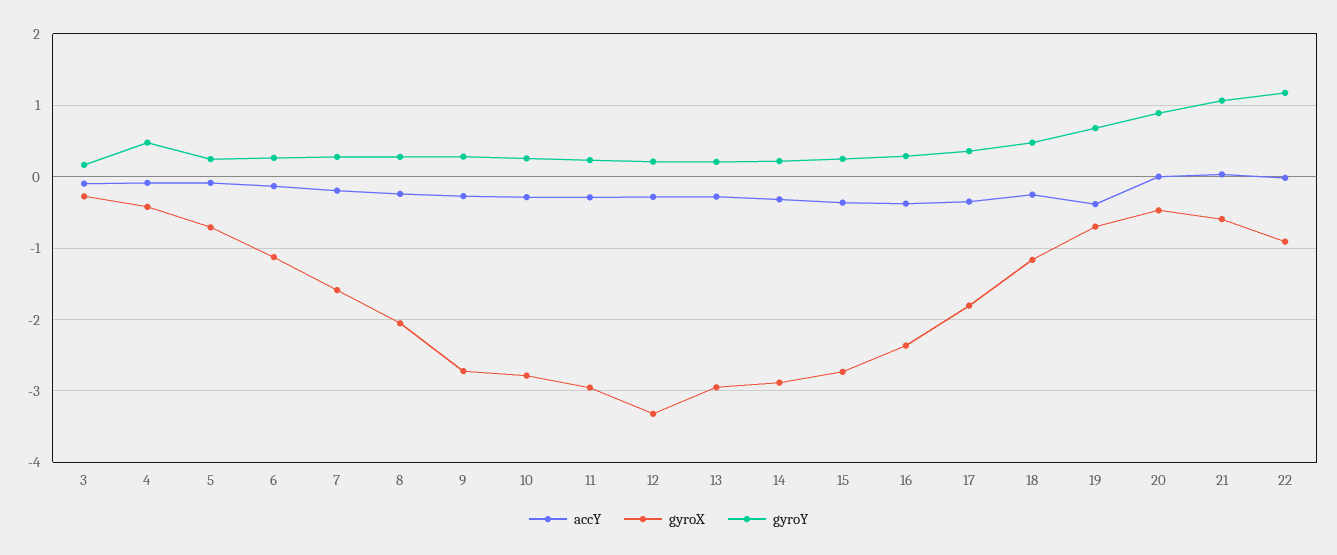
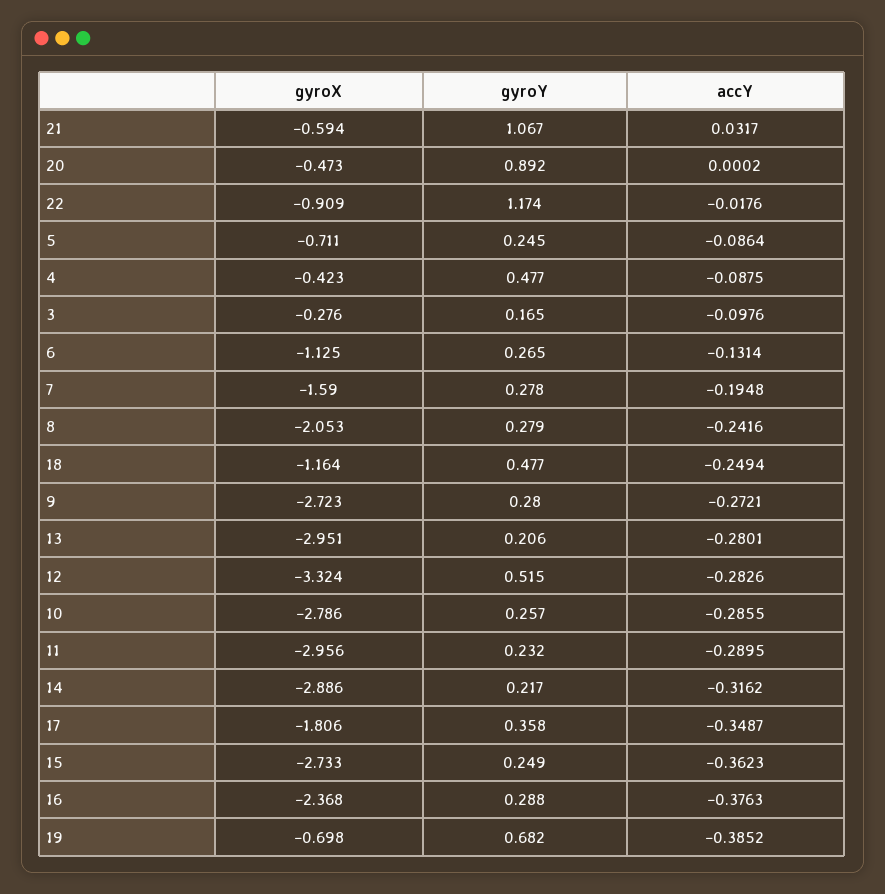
  {
    "accY": {
      "3": -0.0976,
      "4": -0.0875,
      "5": -0.0864,
      "6": -0.1314,
      "7": -0.1948,
      "8": -0.2416,
      "9": -0.2721,
      "10": -0.2855,
      "11": -0.2895,
      "12": -0.2826,
      "13": -0.2801,
      "14": -0.3162,
      "15": -0.3623,
      "16": -0.3763,
      "17": -0.3487,
      "18": -0.2494,
      "19": -0.3852,
      "20": 0.0002,
      "21": 0.0317,
      "22": -0.0176
    },
    "gyroX": {
      "3": -0.276,
      "4": -0.423,
      "5": -0.711,
      "6": -1.125,
      "7": -1.59,
      "8": -2.053,
      "9": -2.723,
      "10": -2.786,
      "11": -2.956,
      "12": -3.324,
      "13": -2.951,
      "14": -2.886,
      "15": -2.733,
      "16": -2.368,
      "17": -1.806,
      "18": -1.164,
      "19": -0.698,
      "20": -0.473,
      "21": -0.594,
      "22": -0.909
    },
    "gyroY": {
      "3": 0.165,
      "4": 0.477,
      "5": 0.245,
      "6": 0.265,
      "7": 0.278,
      "8": 0.279,
      "9": 0.28,
      "10": 0.257,
      "11": 0.232,
-     "12": 0.2,
+     "12": 0.515,
      "13": 0.206,
      "14": 0.217,
      "15": 0.249,
      "16": 0.288,
      "17": 0.358,
      "18": 0.477,
      "19": 0.682,
      "20": 0.892,
      "21": 1.067,
      "22": 1.174
    }
  }

